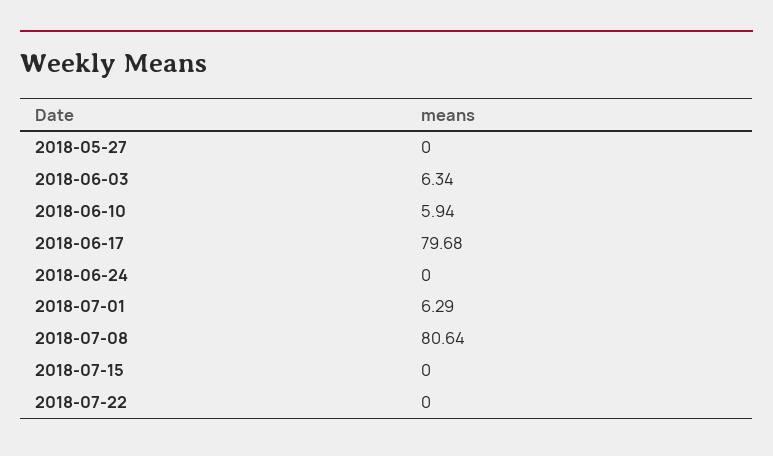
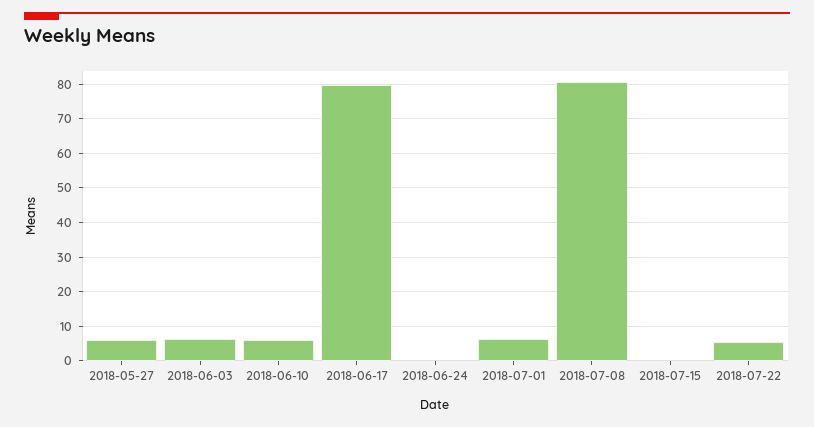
  {
-   "2018-05-27": 0,
+   "2018-05-27": 6,
    "2018-06-03": 6.34,
    "2018-06-10": 5.94,
    "2018-06-17": 79.68,
    "2018-06-24": 0,
    "2018-07-01": 6.29,
    "2018-07-08": 80.64,
    "2018-07-15": 0,
-   "2018-07-22": 0
+   "2018-07-22": 6
  }

